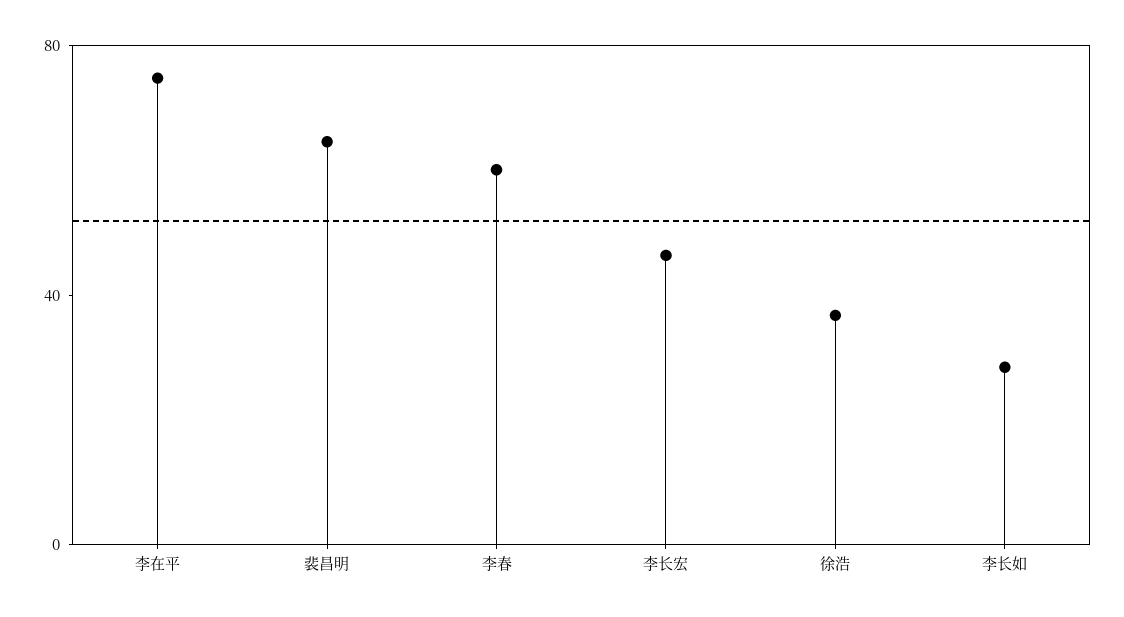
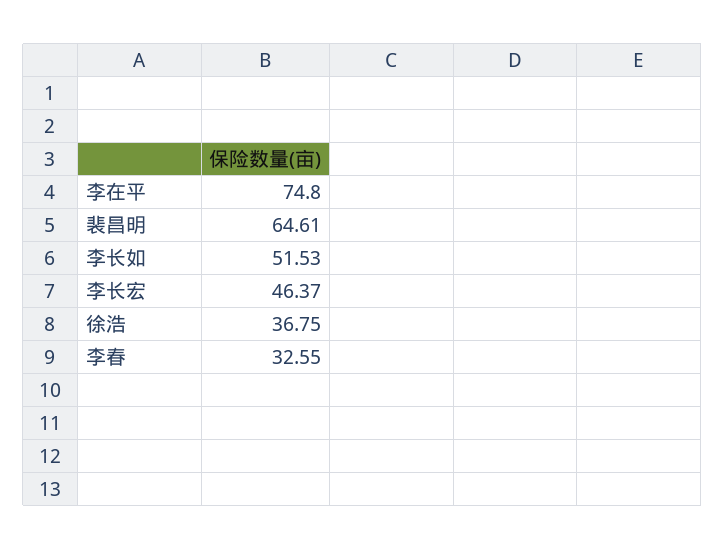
  {
    "李在平": 74.8,
    "裴昌明": 64.61,
-   "李春": 60,
+   "李春": 32.55,
    "李长宏": 46.37,
    "徐浩": 36.75,
-   "李长如": 30
+   "李长如": 51.53
  }

